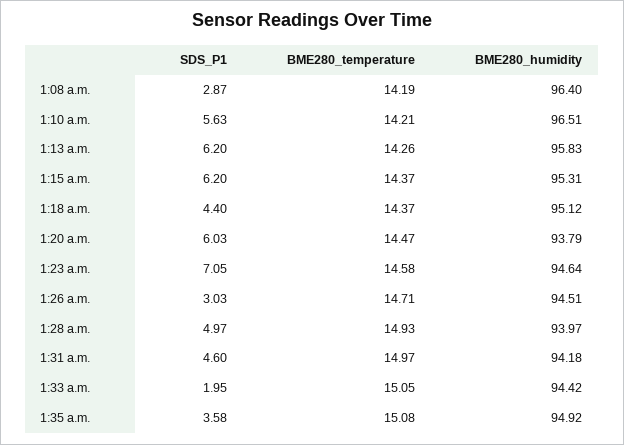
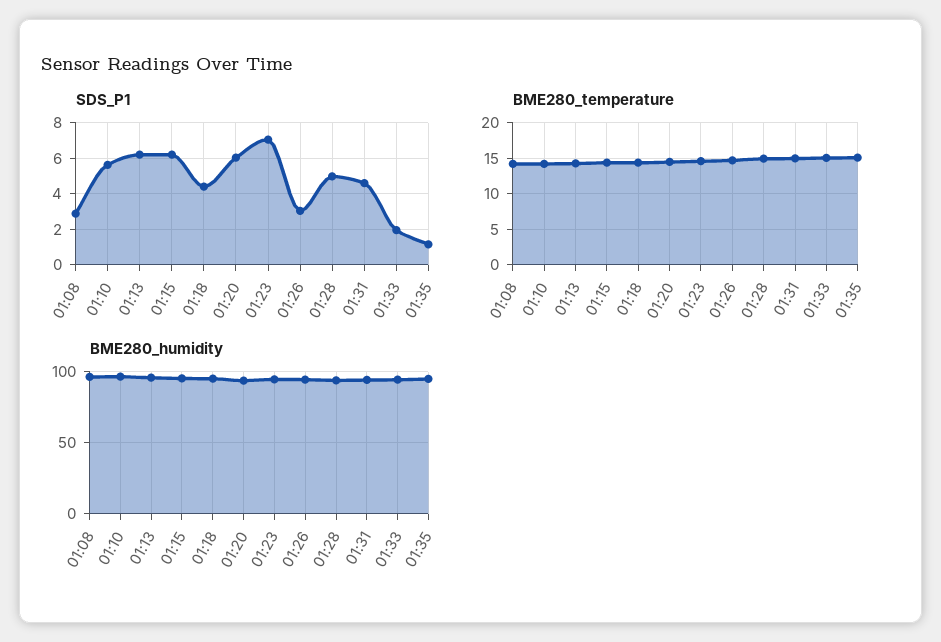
  {
    "SDS_P1": {
      "1:08 a.m.": 2.87,
      "1:10 a.m.": 5.63,
      "1:13 a.m.": 6.2,
      "1:15 a.m.": 6.2,
      "1:18 a.m.": 4.4,
      "1:20 a.m.": 6.03,
      "1:23 a.m.": 7.05,
      "1:26 a.m.": 3.03,
      "1:28 a.m.": 4.97,
      "1:31 a.m.": 4.6,
      "1:33 a.m.": 1.95,
-     "1:35 a.m.": 3.58
+     "1:35 a.m.": 1
    },
    "BME280_temperature": {
      "1:08 a.m.": 14.19,
      "1:10 a.m.": 14.21,
      "1:13 a.m.": 14.26,
      "1:15 a.m.": 14.37,
      "1:18 a.m.": 14.37,
      "1:20 a.m.": 14.47,
      "1:23 a.m.": 14.58,
      "1:26 a.m.": 14.71,
      "1:28 a.m.": 14.93,
      "1:31 a.m.": 14.97,
      "1:33 a.m.": 15.05,
      "1:35 a.m.": 15.08
    },
    "BME280_humidity": {
      "1:08 a.m.": 96.4,
      "1:10 a.m.": 96.51,
      "1:13 a.m.": 95.83,
      "1:15 a.m.": 95.31,
      "1:18 a.m.": 95.12,
      "1:20 a.m.": 93.79,
      "1:23 a.m.": 94.64,
      "1:26 a.m.": 94.51,
      "1:28 a.m.": 93.97,
      "1:31 a.m.": 94.18,
      "1:33 a.m.": 94.42,
      "1:35 a.m.": 94.92
    }
  }

